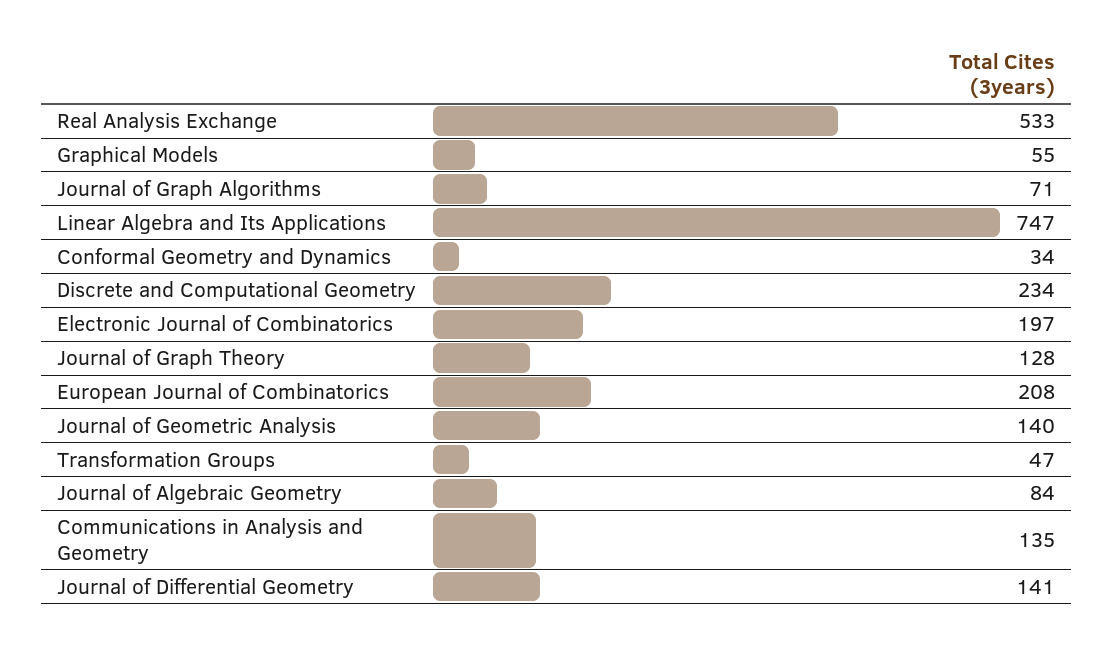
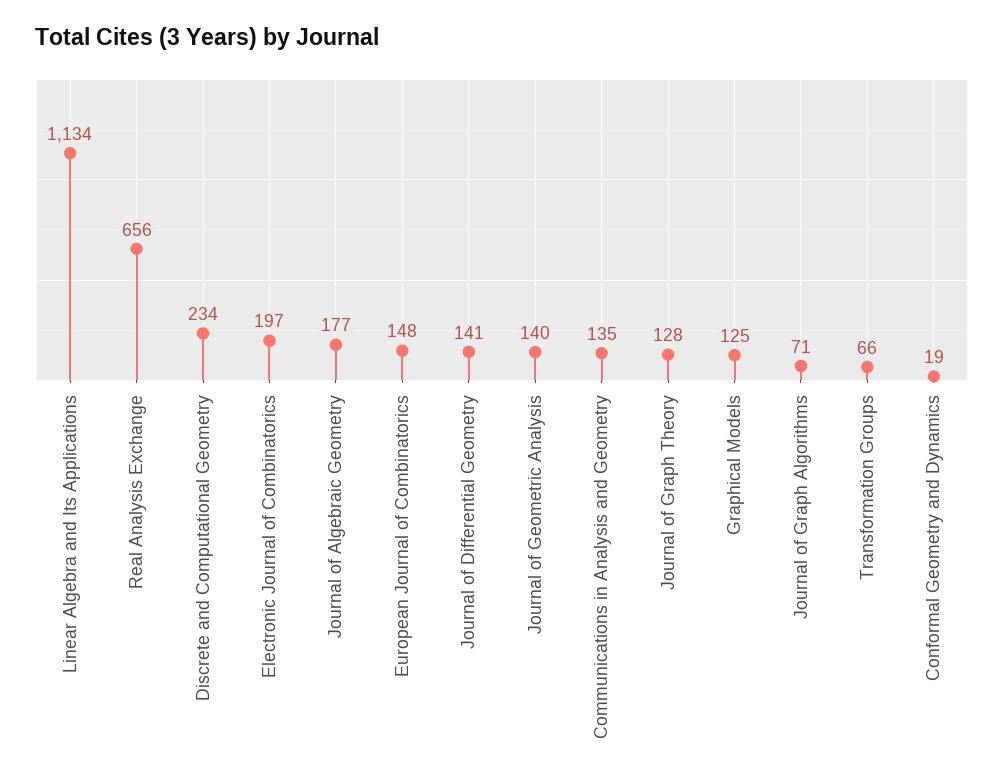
  {
-   "Real Analysis Exchange": 533,
+   "Real Analysis Exchange": 656,
-   "Graphical Models": 55,
+   "Graphical Models": 125,
    "Journal of Graph Algorithms": 71,
-   "Linear Algebra and Its Applications": 747,
+   "Linear Algebra and Its Applications": 1134,
-   "Conformal Geometry and Dynamics": 34,
+   "Conformal Geometry and Dynamics": 19,
    "Discrete and Computational Geometry": 234,
    "Electronic Journal of Combinatorics": 197,
    "Journal of Graph Theory": 128,
-   "European Journal of Combinatorics": 208,
+   "European Journal of Combinatorics": 148,
    "Journal of Geometric Analysis": 140,
-   "Transformation Groups": 47,
+   "Transformation Groups": 66,
-   "Journal of Algebraic Geometry": 84,
+   "Journal of Algebraic Geometry": 177,
    "Communications in Analysis and Geometry": 135,
    "Journal of Differential Geometry": 141
  }

